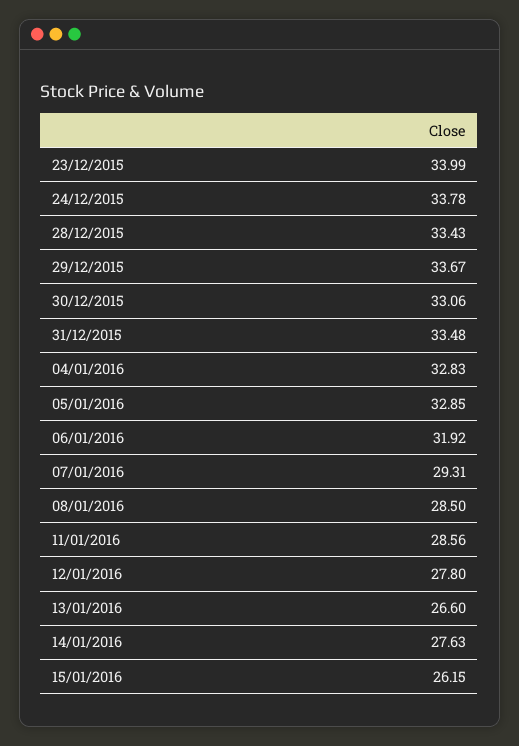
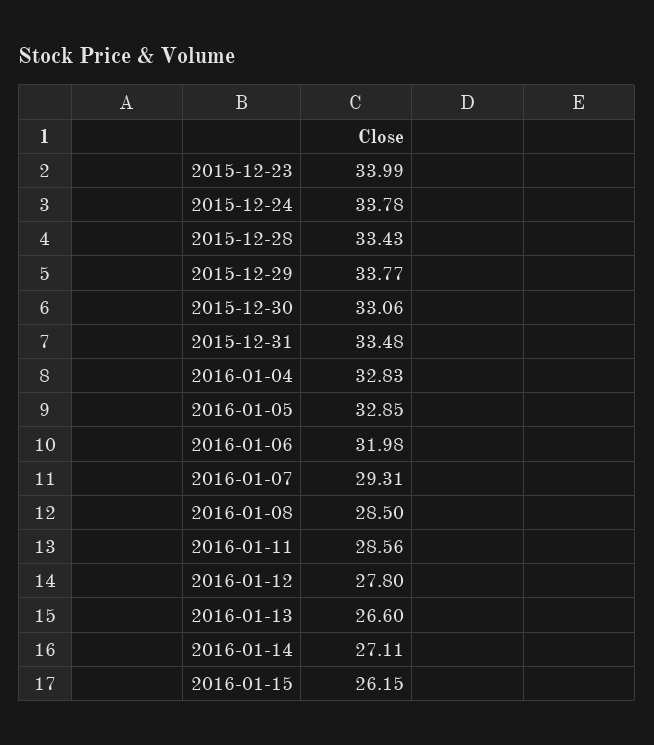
  {
    "23/12/2015": 33.99,
    "24/12/2015": 33.78,
    "28/12/2015": 33.43,
-   "29/12/2015": 33.67,
+   "29/12/2015": 33.77,
    "30/12/2015": 33.06,
    "31/12/2015": 33.48,
    "04/01/2016": 32.83,
    "05/01/2016": 32.85,
-   "06/01/2016": 31.92,
+   "06/01/2016": 31.98,
    "07/01/2016": 29.31,
    "08/01/2016": 28.5,
    "11/01/2016": 28.56,
    "12/01/2016": 27.8,
    "13/01/2016": 26.6,
-   "14/01/2016": 27.63,
+   "14/01/2016": 27.11,
    "15/01/2016": 26.15
  }

